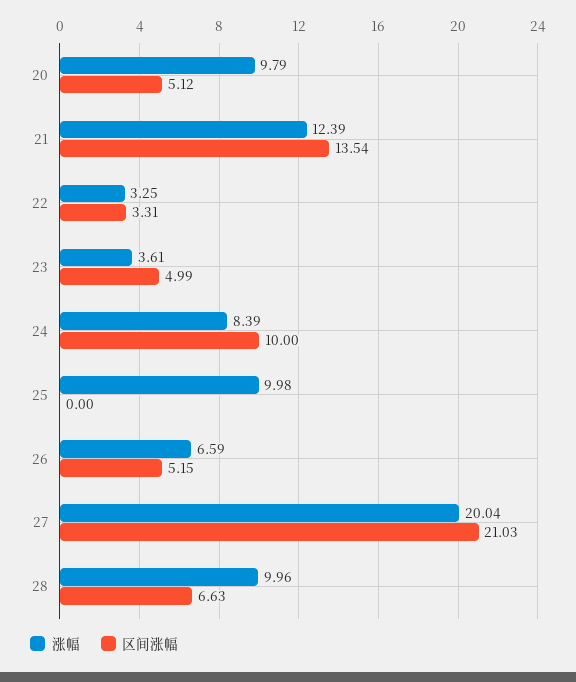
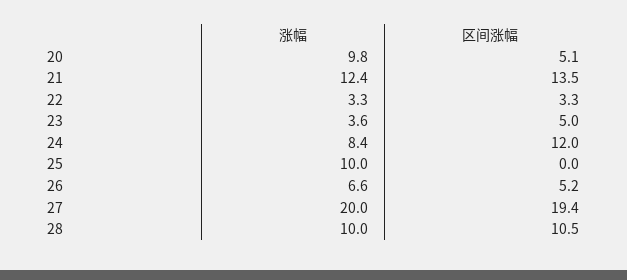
  {
    "涨幅": {
      "20": 9.79,
      "21": 12.39,
      "22": 3.25,
      "23": 3.61,
      "24": 8.39,
      "25": 9.98,
      "26": 6.59,
      "27": 20.04,
      "28": 9.96
    },
    "区间涨幅": {
      "20": 5.12,
      "21": 13.54,
      "22": 3.31,
      "23": 4.99,
-     "24": 10,
+     "24": 12,
      "25": 0,
      "26": 5.15,
-     "27": 21.03,
+     "27": 19.4,
-     "28": 6.63
+     "28": 10.5
    }
  }

